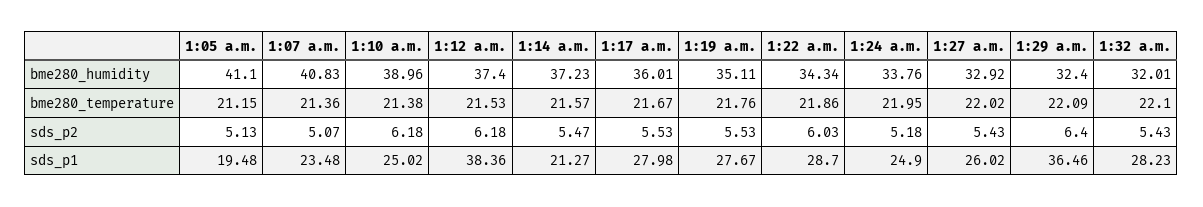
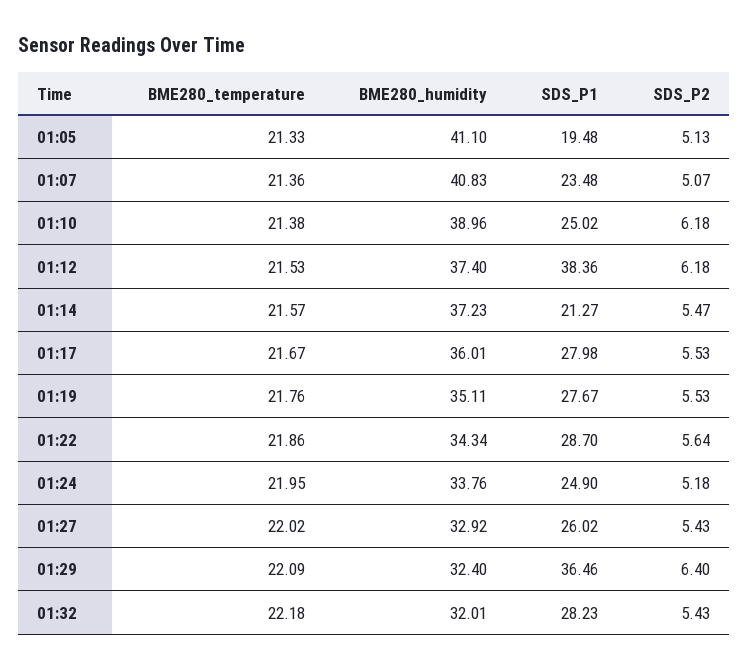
  {
    "1:05 a.m.": {
      "bme280_humidity": 41.1,
-     "bme280_temperature": 21.15,
+     "bme280_temperature": 21.33,
      "sds_p2": 5.13,
      "sds_p1": 19.48
    },
    "1:07 a.m.": {
      "bme280_humidity": 40.83,
      "bme280_temperature": 21.36,
      "sds_p2": 5.07,
      "sds_p1": 23.48
    },
    "1:10 a.m.": {
      "bme280_humidity": 38.96,
      "bme280_temperature": 21.38,
      "sds_p2": 6.18,
      "sds_p1": 25.02
    },
    "1:12 a.m.": {
      "bme280_humidity": 37.4,
      "bme280_temperature": 21.53,
      "sds_p2": 6.18,
      "sds_p1": 38.36
    },
    "1:14 a.m.": {
      "bme280_humidity": 37.23,
      "bme280_temperature": 21.57,
      "sds_p2": 5.47,
      "sds_p1": 21.27
    },
    "1:17 a.m.": {
      "bme280_humidity": 36.01,
      "bme280_temperature": 21.67,
      "sds_p2": 5.53,
      "sds_p1": 27.98
    },
    "1:19 a.m.": {
      "bme280_humidity": 35.11,
      "bme280_temperature": 21.76,
      "sds_p2": 5.53,
      "sds_p1": 27.67
    },
    "1:22 a.m.": {
      "bme280_humidity": 34.34,
      "bme280_temperature": 21.86,
-     "sds_p2": 6.03,
+     "sds_p2": 5.64,
      "sds_p1": 28.7
    },
    "1:24 a.m.": {
      "bme280_humidity": 33.76,
      "bme280_temperature": 21.95,
      "sds_p2": 5.18,
      "sds_p1": 24.9
    },
    "1:27 a.m.": {
      "bme280_humidity": 32.92,
      "bme280_temperature": 22.02,
      "sds_p2": 5.43,
      "sds_p1": 26.02
    },
    "1:29 a.m.": {
      "bme280_humidity": 32.4,
      "bme280_temperature": 22.09,
      "sds_p2": 6.4,
      "sds_p1": 36.46
    },
    "1:32 a.m.": {
      "bme280_humidity": 32.01,
-     "bme280_temperature": 22.1,
+     "bme280_temperature": 22.18,
      "sds_p2": 5.43,
      "sds_p1": 28.23
    }
  }

